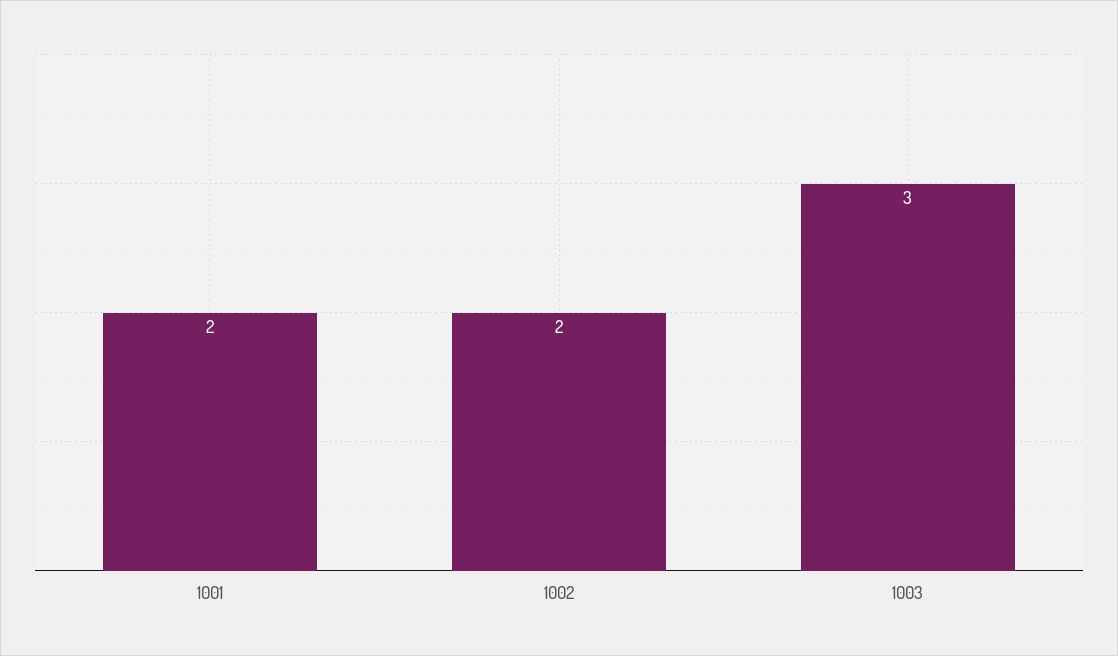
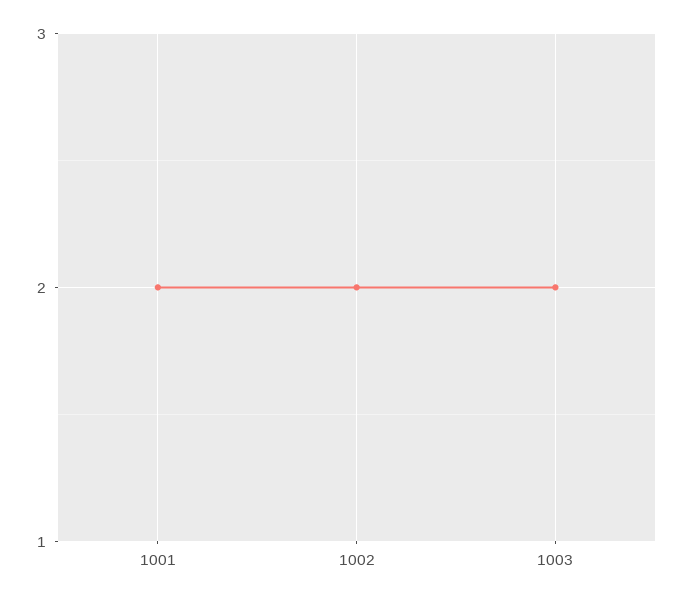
  {
    "1001": 2,
    "1002": 2,
-   "1003": 3
+   "1003": 2
  }

